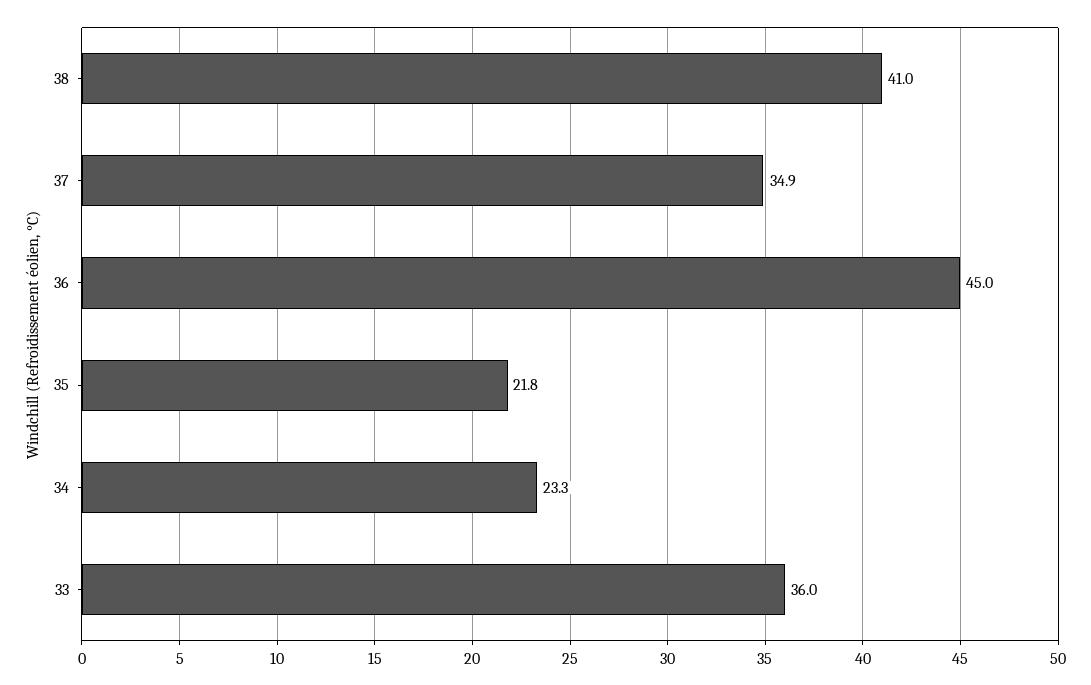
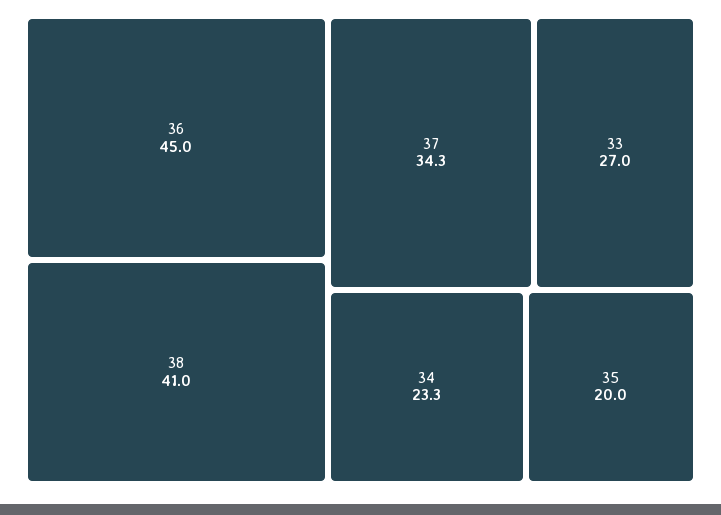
  {
    "38": 41,
-   "37": 34.9,
+   "37": 34.3,
    "36": 45,
-   "35": 21.8,
+   "35": 20,
    "34": 23.3,
-   "33": 36
+   "33": 27
  }

